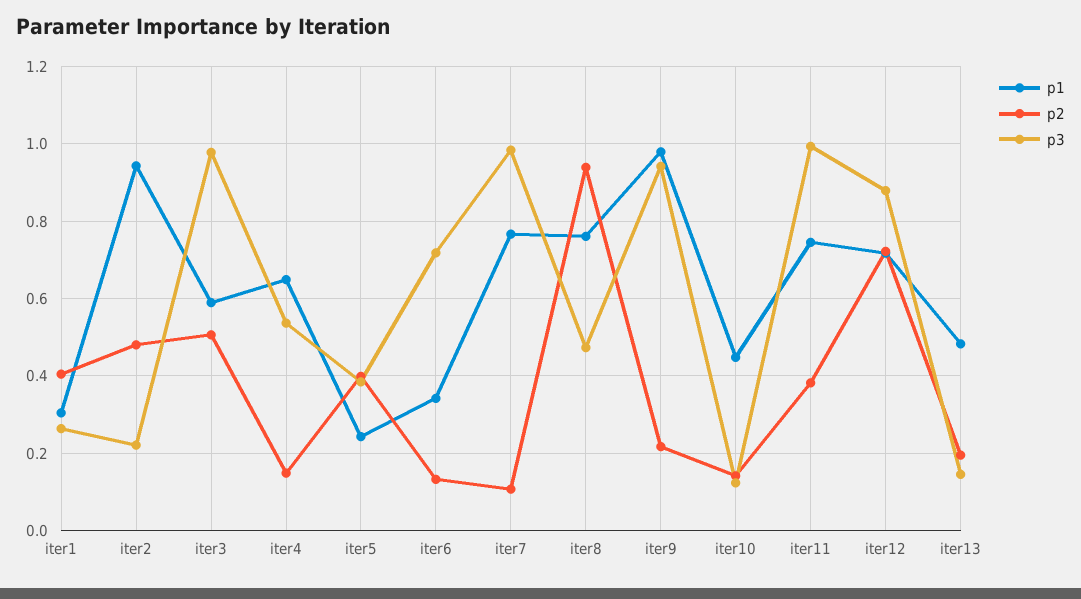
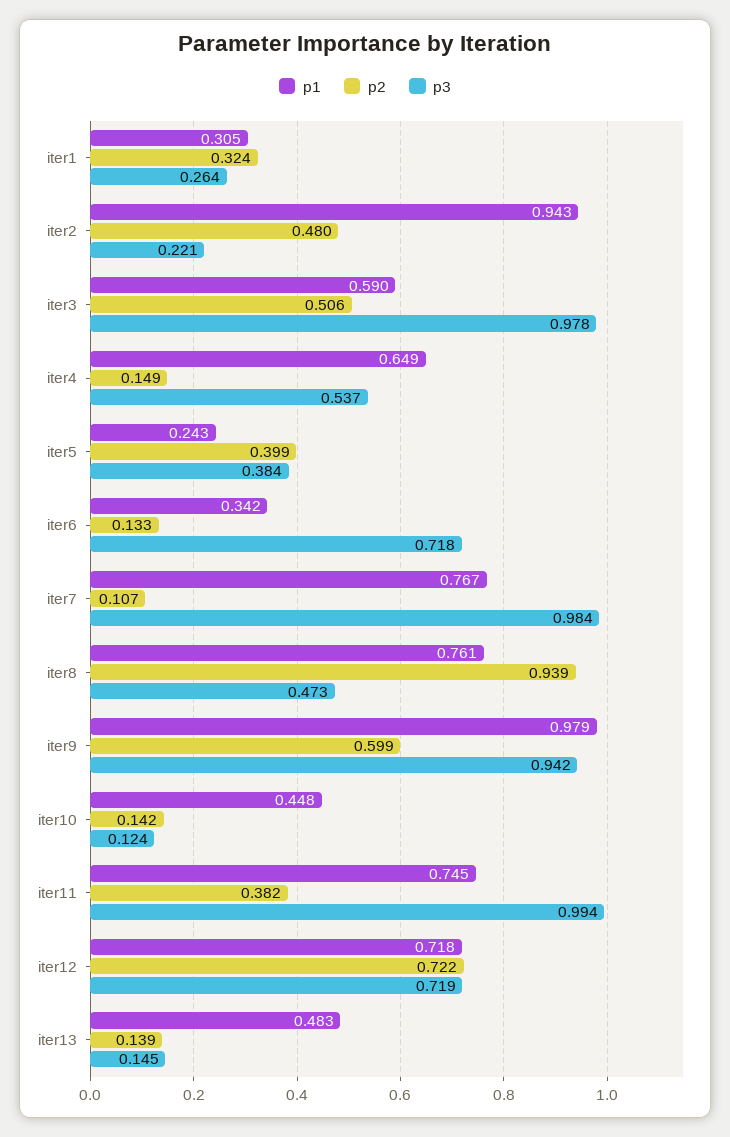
  {
    "p1": {
      "iter1": 0.305,
      "iter2": 0.943,
      "iter3": 0.59,
      "iter4": 0.649,
      "iter5": 0.243,
      "iter6": 0.342,
      "iter7": 0.767,
      "iter8": 0.761,
      "iter9": 0.979,
      "iter10": 0.448,
      "iter11": 0.745,
      "iter12": 0.718,
      "iter13": 0.483
    },
    "p2": {
-     "iter1": 0.4,
+     "iter1": 0.324,
      "iter2": 0.48,
      "iter3": 0.506,
      "iter4": 0.149,
      "iter5": 0.399,
      "iter6": 0.133,
      "iter7": 0.107,
      "iter8": 0.939,
-     "iter9": 0.22,
+     "iter9": 0.599,
      "iter10": 0.142,
      "iter11": 0.382,
      "iter12": 0.722,
-     "iter13": 0.2
+     "iter13": 0.139
    },
    "p3": {
      "iter1": 0.264,
      "iter2": 0.221,
      "iter3": 0.978,
      "iter4": 0.537,
      "iter5": 0.384,
      "iter6": 0.718,
      "iter7": 0.984,
      "iter8": 0.473,
      "iter9": 0.942,
      "iter10": 0.124,
      "iter11": 0.994,
-     "iter12": 0.88,
+     "iter12": 0.719,
      "iter13": 0.145
    }
  }

